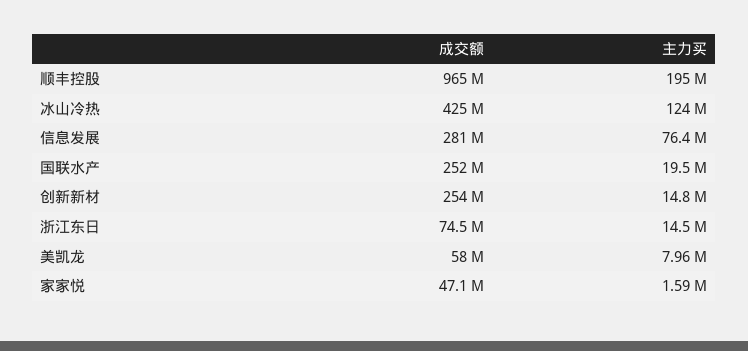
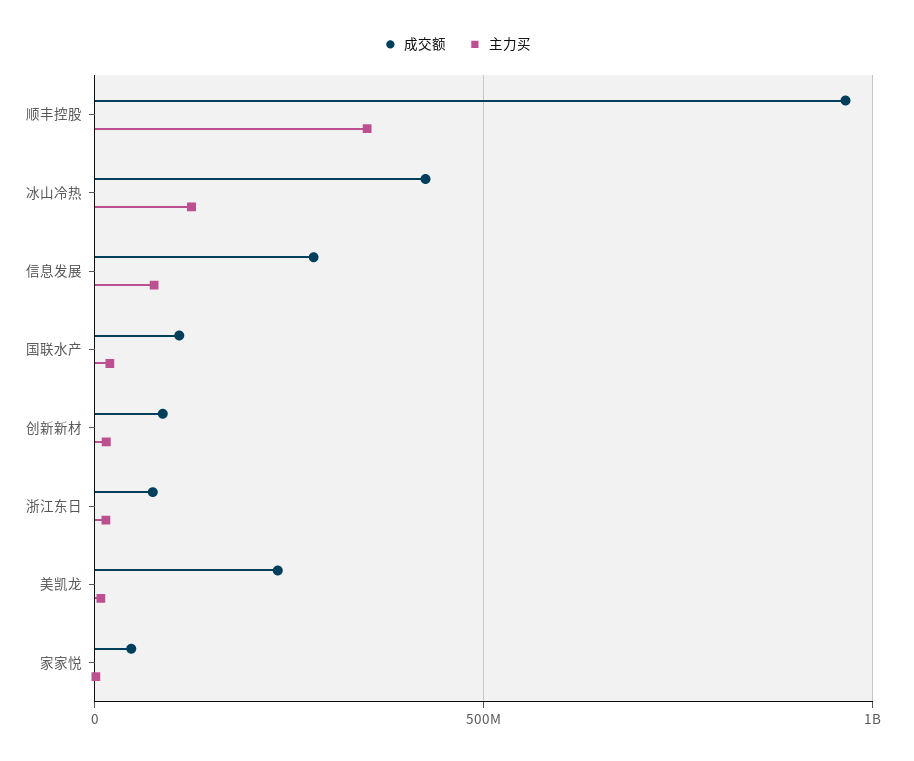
  {
    "成交额": {
      "顺丰控股": 965000000,
      "冰山冷热": 425000000,
      "信息发展": 281000000,
-     "国联水产": 252000000,
+     "国联水产": 100000000,
-     "创新新材": 254000000,
+     "创新新材": 100000000,
      "浙江东日": 74500000,
-     "美凯龙": 58000000,
+     "美凯龙": 250000000,
      "家家悦": 47100000
    },
    "主力买": {
-     "顺丰控股": 195000000,
+     "顺丰控股": 350000000,
      "冰山冷热": 124000000,
      "信息发展": 76400000,
      "国联水产": 19500000,
      "创新新材": 14800000,
      "浙江东日": 14500000,
      "美凯龙": 7960000,
      "家家悦": 1590000
    }
  }

